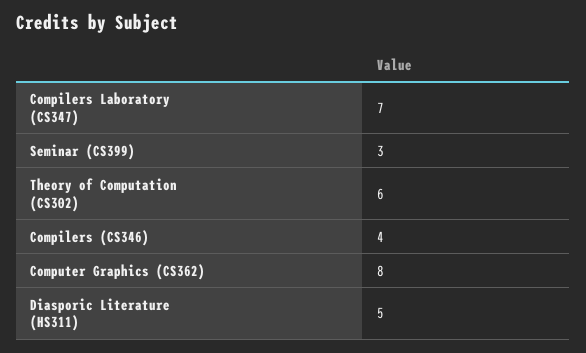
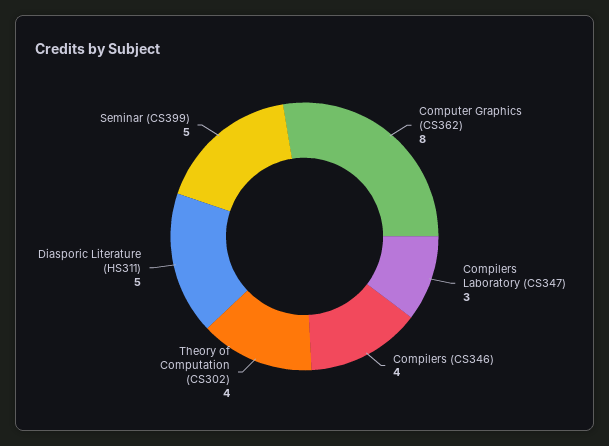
  {
-   "Compilers Laboratory (CS347)": 7,
+   "Compilers Laboratory (CS347)": 3,
-   "Seminar (CS399)": 3,
+   "Seminar (CS399)": 5,
-   "Theory of Computation (CS302)": 6,
+   "Theory of Computation (CS302)": 4,
    "Compilers (CS346)": 4,
    "Computer Graphics (CS362)": 8,
    "Diasporic Literature (HS311)": 5
  }

